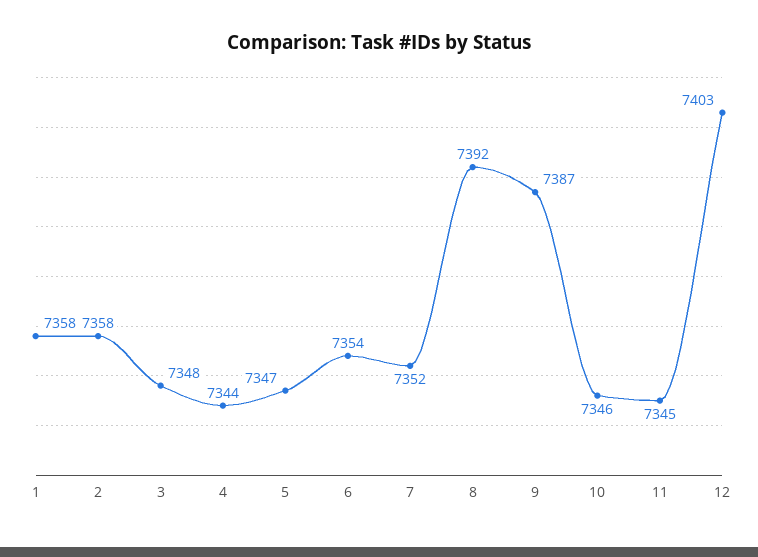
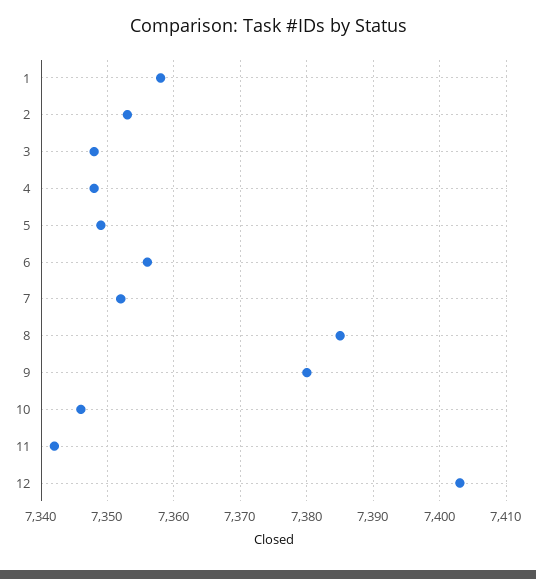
  {
    "1": 7358,
-   "2": 7358,
+   "2": 7353,
    "3": 7348,
-   "4": 7344,
+   "4": 7348,
-   "5": 7347,
+   "5": 7349,
-   "6": 7354,
+   "6": 7356,
    "7": 7352,
-   "8": 7392,
+   "8": 7385,
-   "9": 7387,
+   "9": 7380,
    "10": 7346,
-   "11": 7345,
+   "11": 7342,
    "12": 7403
  }

